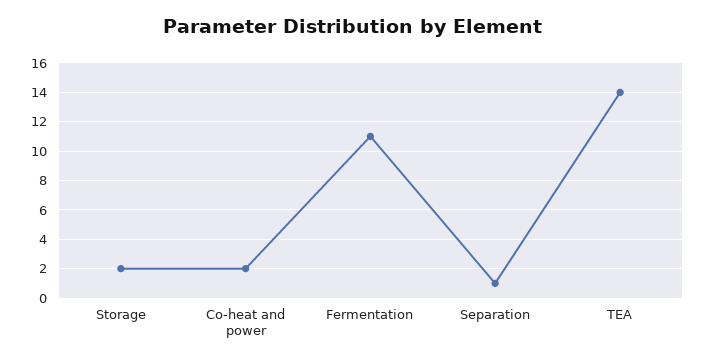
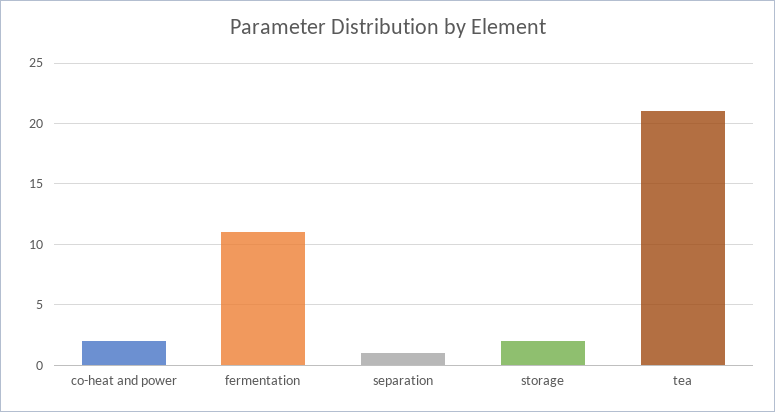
  {
    "Storage": 2,
    "Co-heat and power": 2,
    "Fermentation": 11,
    "Separation": 1,
-   "TEA": 14
+   "TEA": 21
  }

